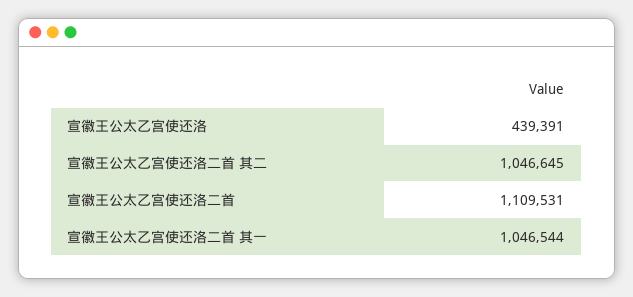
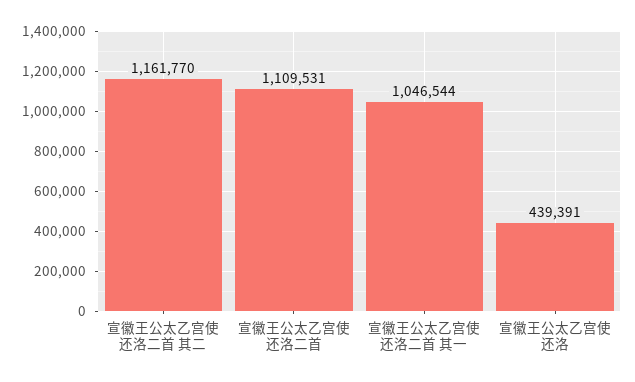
  {
    "宣徽王公太乙宫使还洛": 439391,
-   "宣徽王公太乙宫使还洛二首 其二": 1046645,
+   "宣徽王公太乙宫使还洛二首 其二": 1161770,
    "宣徽王公太乙宫使还洛二首": 1109531,
    "宣徽王公太乙宫使还洛二首 其一": 1046544
  }

